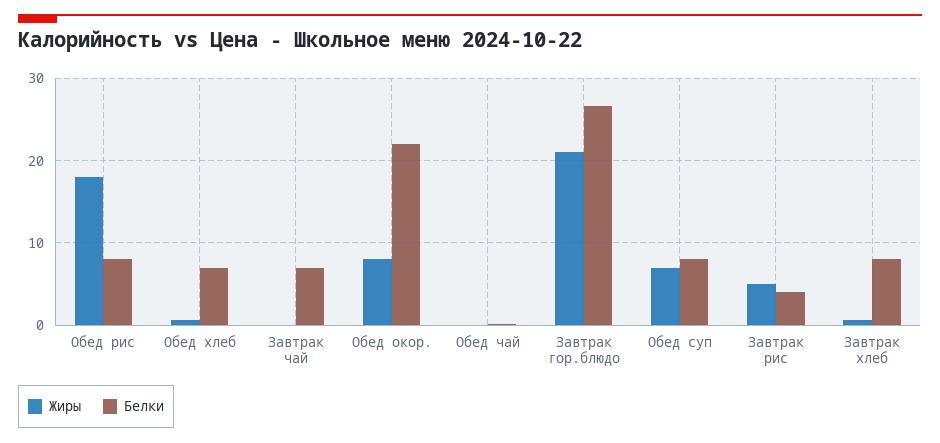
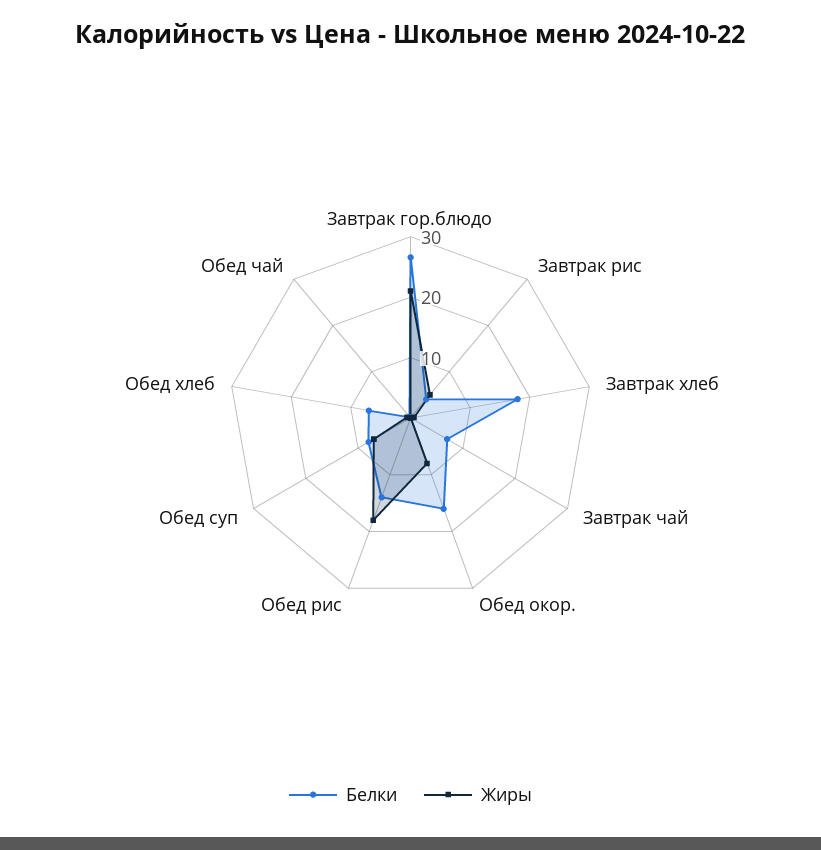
  {
    "Жиры": {
      "Обед рис": 18,
      "Обед хлеб": 1,
      "Завтрак чай": 0,
      "Обед окор.": 8,
      "Обед чай": 0,
      "Завтрак гор.блюдо": 21,
      "Обед суп": 7,
      "Завтрак рис": 5,
      "Завтрак хлеб": 1
    },
    "Белки": {
-     "Обед рис": 8,
+     "Обед рис": 14,
      "Обед хлеб": 7,
      "Завтрак чай": 7,
-     "Обед окор.": 22,
+     "Обед окор.": 16,
      "Обед чай": 0,
      "Завтрак гор.блюдо": 27,
      "Обед суп": 8,
      "Завтрак рис": 4,
-     "Завтрак хлеб": 8
+     "Завтрак хлеб": 18
    }
  }

